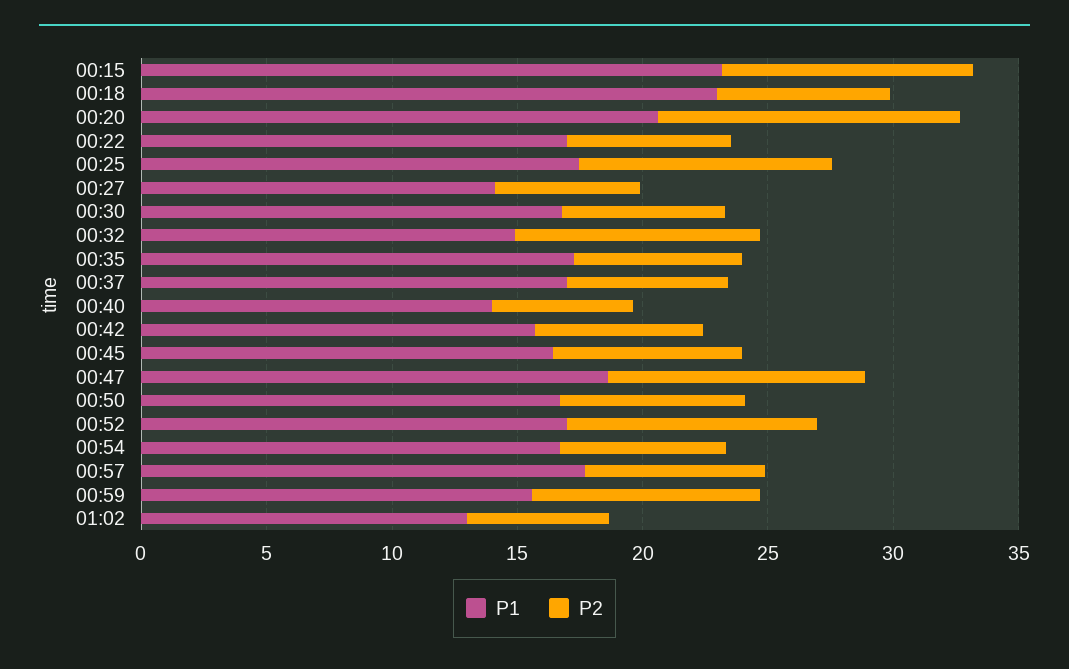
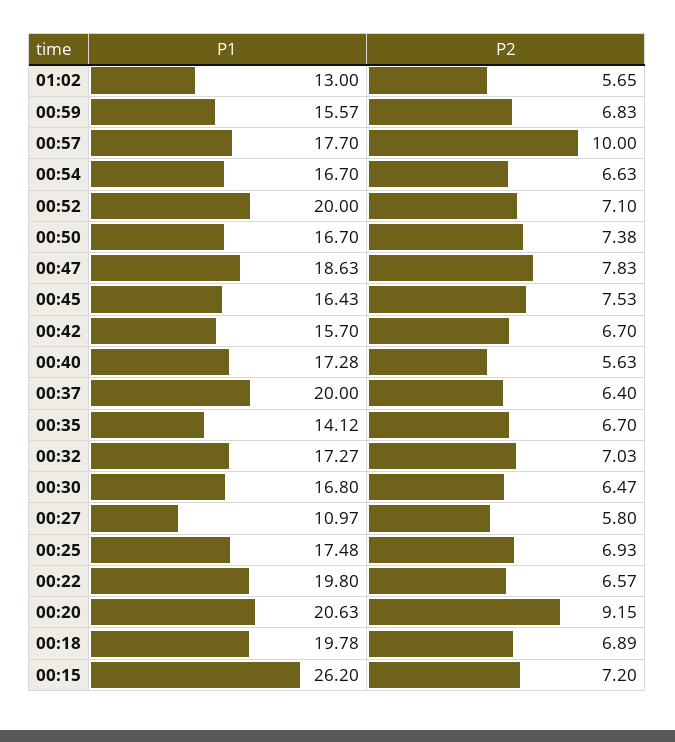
  {
    "P1": {
-     "00:15": 23,
+     "00:15": 26.2,
-     "00:18": 23,
+     "00:18": 19.78,
      "00:20": 20.63,
-     "00:22": 17,
+     "00:22": 19.8,
      "00:25": 17.48,
-     "00:27": 14,
+     "00:27": 10.97,
      "00:30": 16.8,
-     "00:32": 15,
+     "00:32": 17.27,
-     "00:35": 17,
+     "00:35": 14.12,
-     "00:37": 17,
+     "00:37": 20,
-     "00:40": 14,
+     "00:40": 17.28,
      "00:42": 15.7,
      "00:45": 16.43,
      "00:47": 18.63,
      "00:50": 16.7,
-     "00:52": 17,
+     "00:52": 20,
      "00:54": 16.7,
      "00:57": 17.7,
      "00:59": 15.57,
      "01:02": 13
    },
    "P2": {
-     "00:15": 10,
+     "00:15": 7.2,
      "00:18": 6.89,
-     "00:20": 12,
+     "00:20": 9.15,
      "00:22": 6.57,
-     "00:25": 10,
+     "00:25": 6.93,
      "00:27": 5.8,
      "00:30": 6.47,
-     "00:32": 10,
+     "00:32": 7.03,
      "00:35": 6.7,
      "00:37": 6.4,
      "00:40": 5.63,
      "00:42": 6.7,
      "00:45": 7.53,
-     "00:47": 10,
+     "00:47": 7.83,
      "00:50": 7.38,
-     "00:52": 10,
+     "00:52": 7.1,
      "00:54": 6.63,
-     "00:57": 7,
+     "00:57": 10,
-     "00:59": 9,
+     "00:59": 6.83,
      "01:02": 5.65
    }
  }

